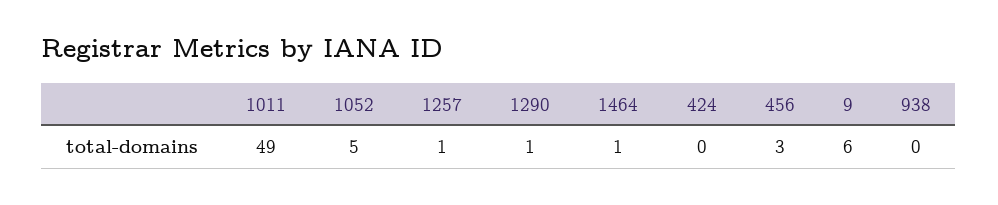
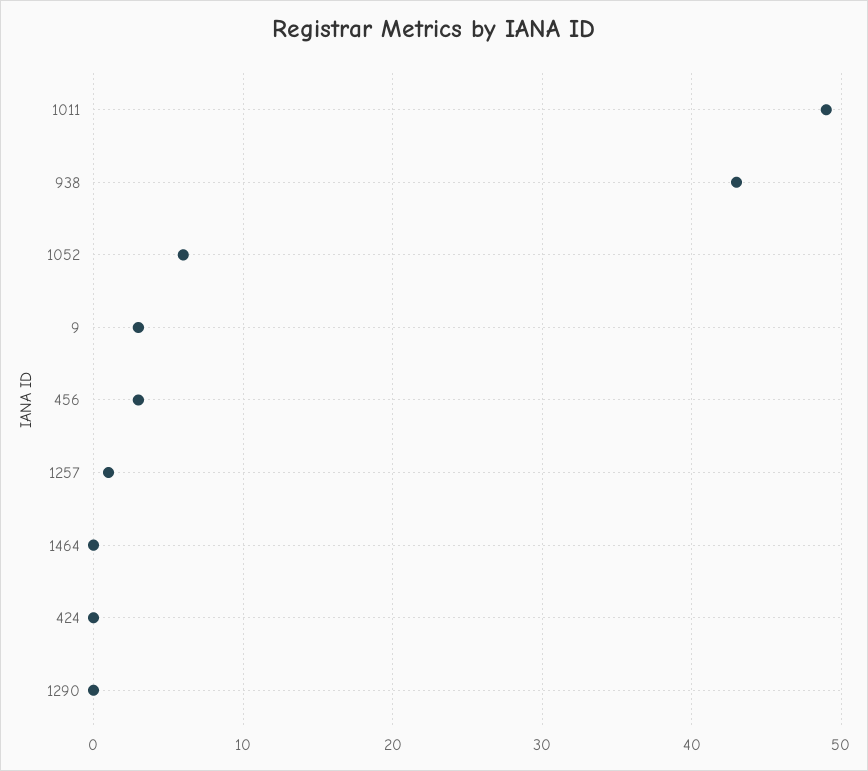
  {
    "1011": 49,
-   "1052": 5,
+   "1052": 6,
    "1257": 1,
-   "1290": 1,
+   "1290": 0,
-   "1464": 1,
+   "1464": 0,
    "424": 0,
    "456": 3,
-   "9": 6,
+   "9": 3,
-   "938": 0
+   "938": 43
  }

